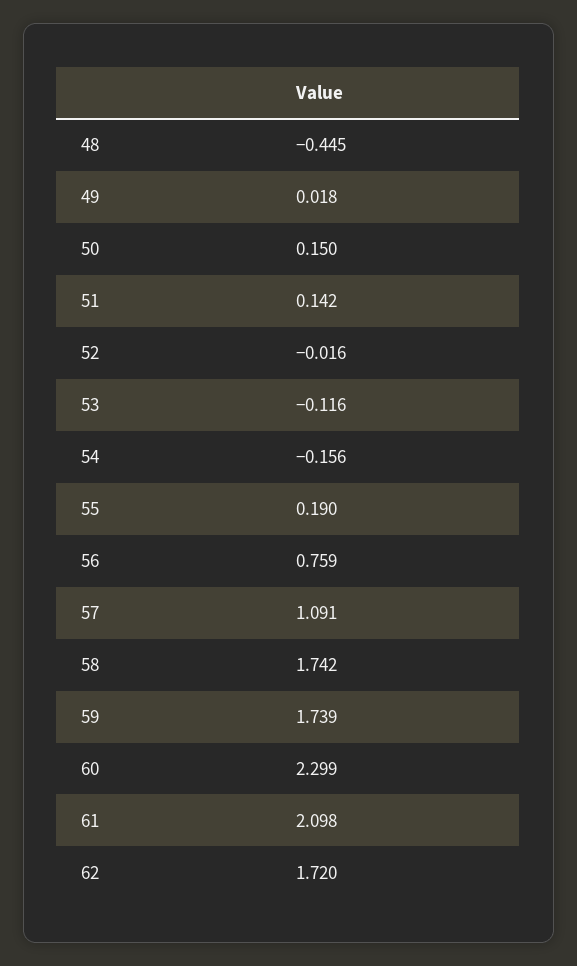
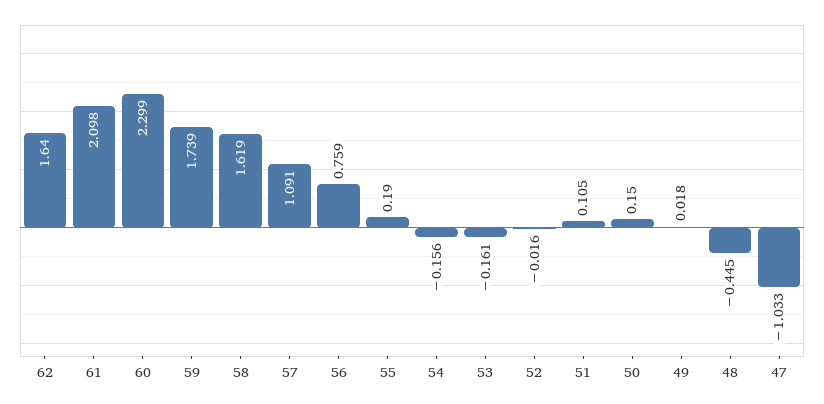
  {
    "48": -0.445,
    "49": 0.018,
    "50": 0.15,
-   "51": 0.142,
+   "51": 0.105,
    "52": -0.016,
-   "53": -0.116,
+   "53": -0.161,
    "54": -0.156,
    "55": 0.19,
    "56": 0.759,
    "57": 1.091,
-   "58": 1.742,
+   "58": 1.619,
    "59": 1.739,
    "60": 2.299,
    "61": 2.098,
-   "62": 1.72
+   "62": 1.64,
+   "47": -1.033
  }

